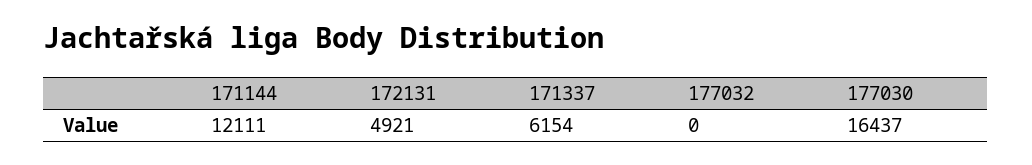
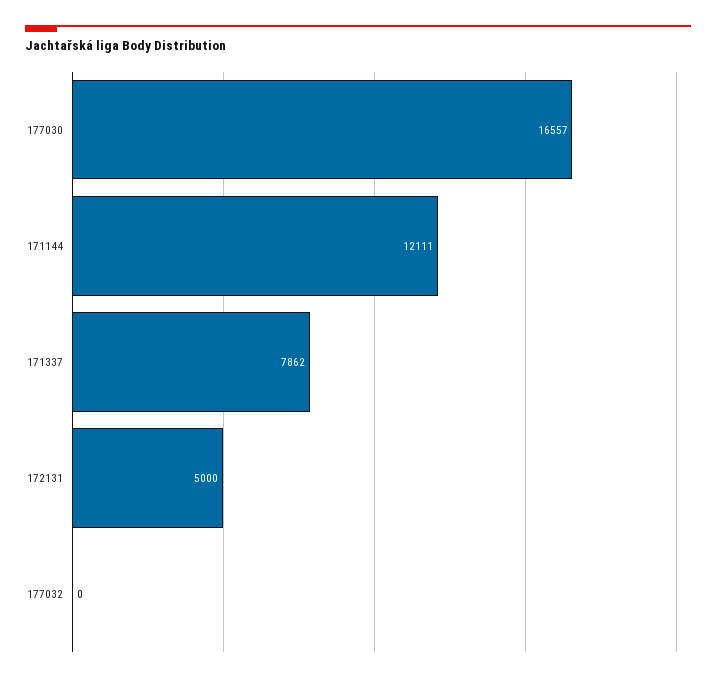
  {
    "171144": 12111,
-   "172131": 4921,
+   "172131": 5000,
-   "171337": 6154,
+   "171337": 7862,
    "177032": 0,
-   "177030": 16437
+   "177030": 16557
  }

